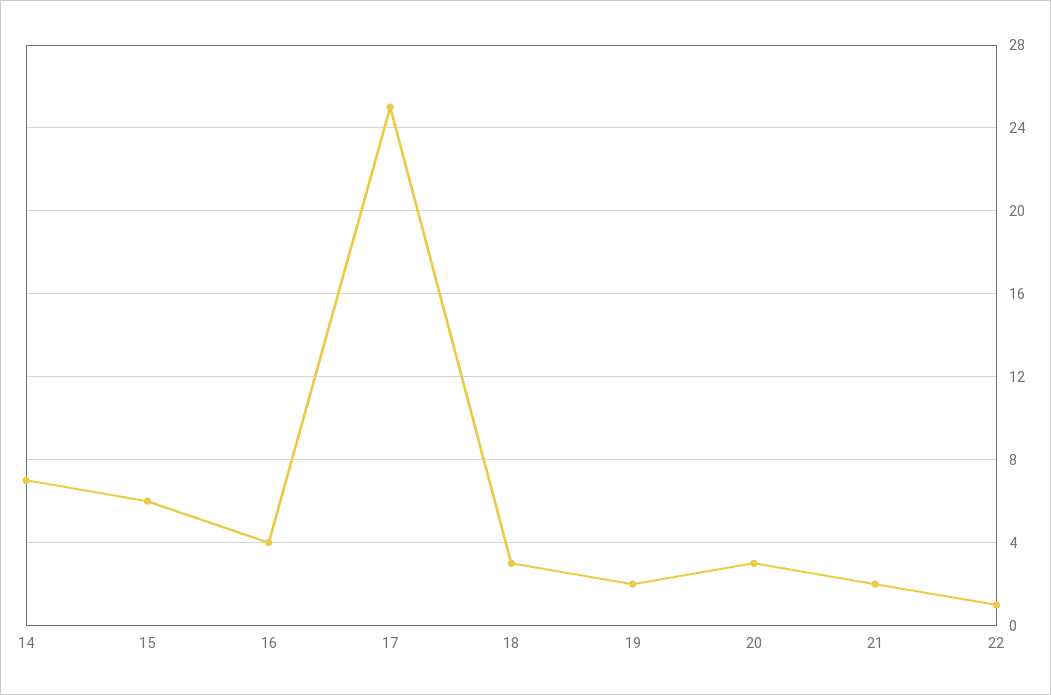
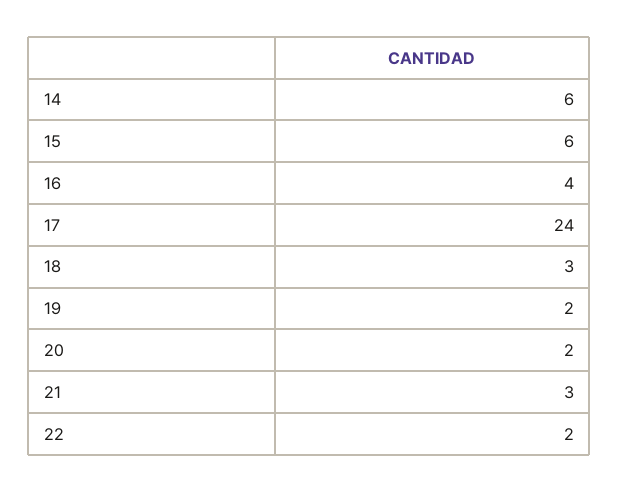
  {
-   "14": 7,
+   "14": 6,
    "15": 6,
    "16": 4,
-   "17": 25,
+   "17": 24,
    "18": 3,
    "19": 2,
-   "20": 3,
+   "20": 2,
-   "21": 2,
+   "21": 3,
-   "22": 1
+   "22": 2
  }

